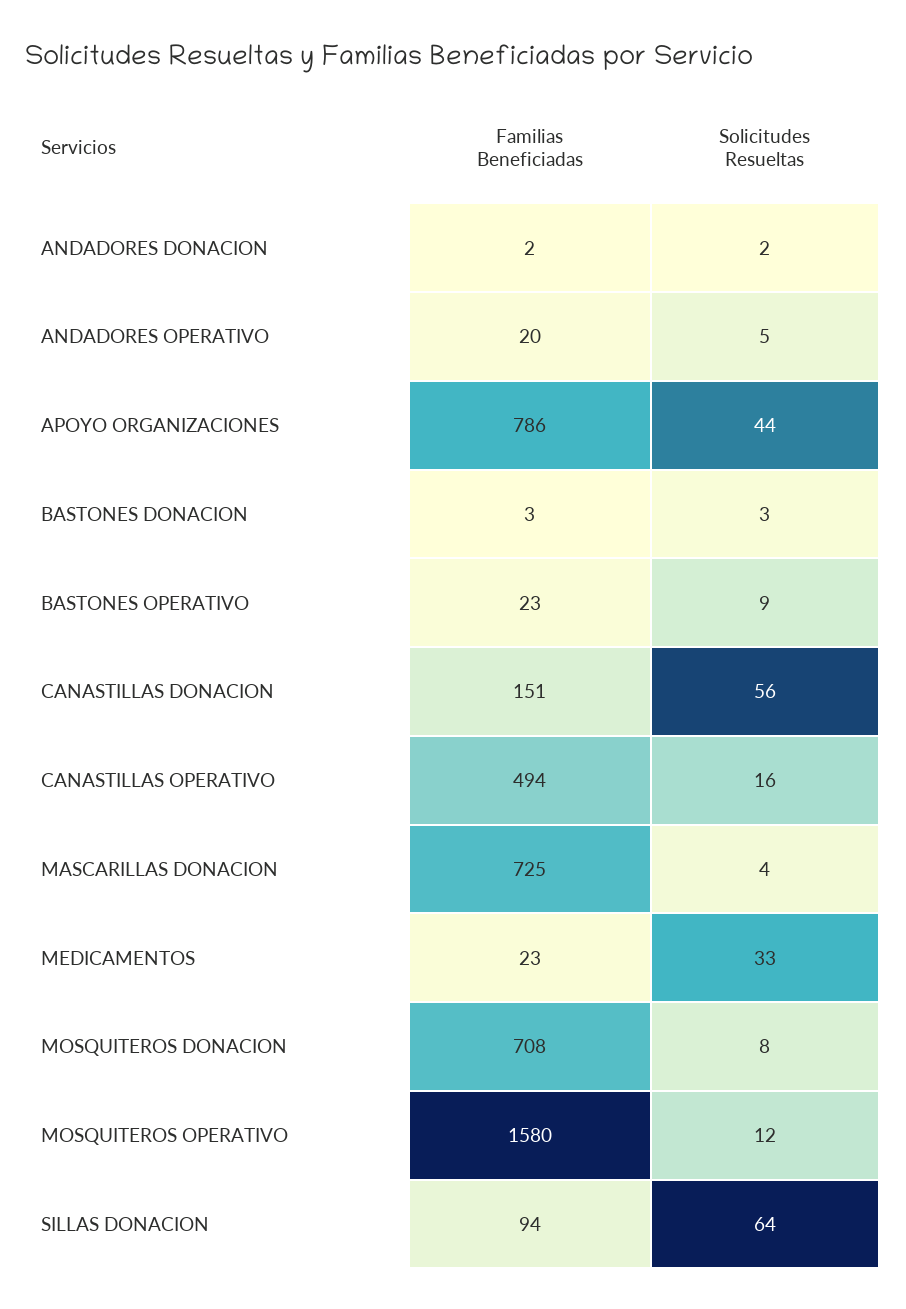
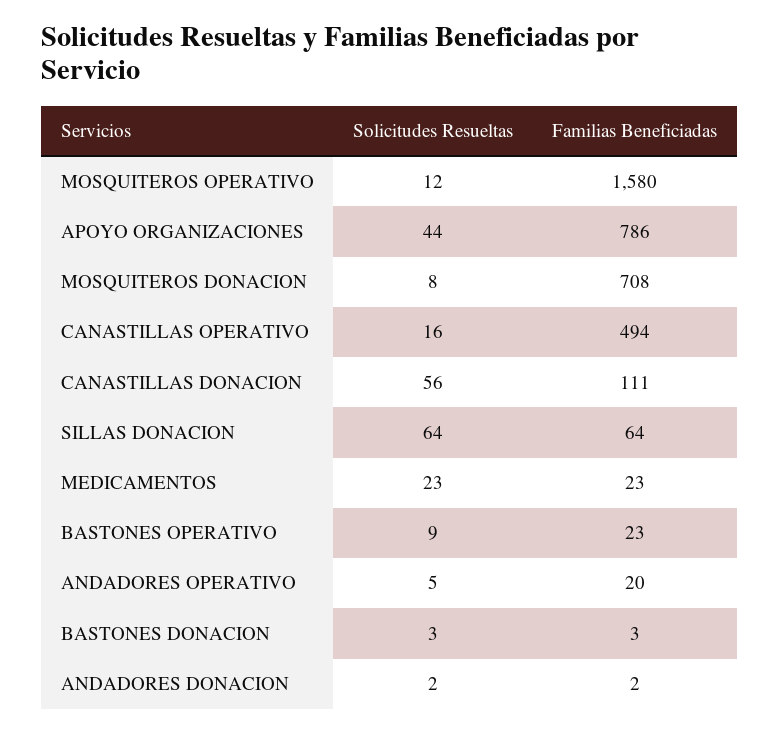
  {
    "Familias Beneficiadas": {
      "ANDADORES DONACION": 2,
      "ANDADORES OPERATIVO": 20,
      "APOYO ORGANIZACIONES": 786,
      "BASTONES DONACION": 3,
      "BASTONES OPERATIVO": 23,
-     "CANASTILLAS DONACION": 151,
+     "CANASTILLAS DONACION": 111,
      "CANASTILLAS OPERATIVO": 494,
-     "MASCARILLAS DONACION": 725,
      "MEDICAMENTOS": 23,
      "MOSQUITEROS DONACION": 708,
      "MOSQUITEROS OPERATIVO": 1580,
-     "SILLAS DONACION": 94
+     "SILLAS DONACION": 64
    },
    "Solicitudes Resueltas": {
      "ANDADORES DONACION": 2,
      "ANDADORES OPERATIVO": 5,
      "APOYO ORGANIZACIONES": 44,
      "BASTONES DONACION": 3,
      "BASTONES OPERATIVO": 9,
      "CANASTILLAS DONACION": 56,
      "CANASTILLAS OPERATIVO": 16,
-     "MASCARILLAS DONACION": 4,
-     "MEDICAMENTOS": 33,
+     "MEDICAMENTOS": 23,
      "MOSQUITEROS DONACION": 8,
      "MOSQUITEROS OPERATIVO": 12,
      "SILLAS DONACION": 64
    }
  }

